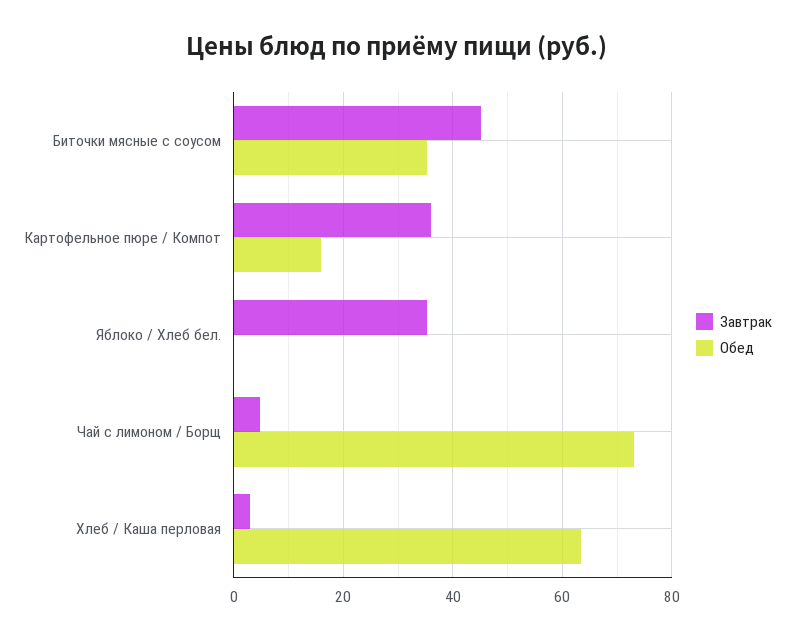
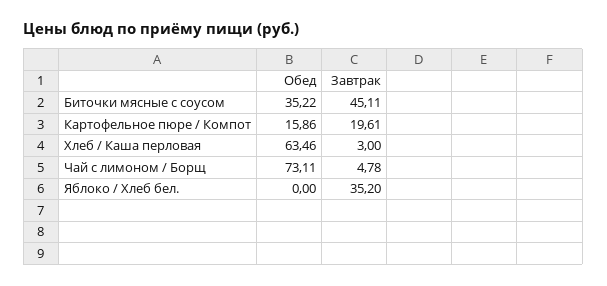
  {
    "Завтрак": {
      "Биточки мясные с соусом": 45.11,
-     "Картофельное пюре / Компот": 36,
+     "Картофельное пюре / Компот": 19.61,
      "Яблоко / Хлеб бел.": 35.2,
      "Чай с лимоном / Борщ": 4.78,
      "Хлеб / Каша перловая": 3
    },
    "Обед": {
      "Биточки мясные с соусом": 35.22,
      "Картофельное пюре / Компот": 15.86,
      "Яблоко / Хлеб бел.": 0,
      "Чай с лимоном / Борщ": 73.11,
      "Хлеб / Каша перловая": 63.46
    }
  }

